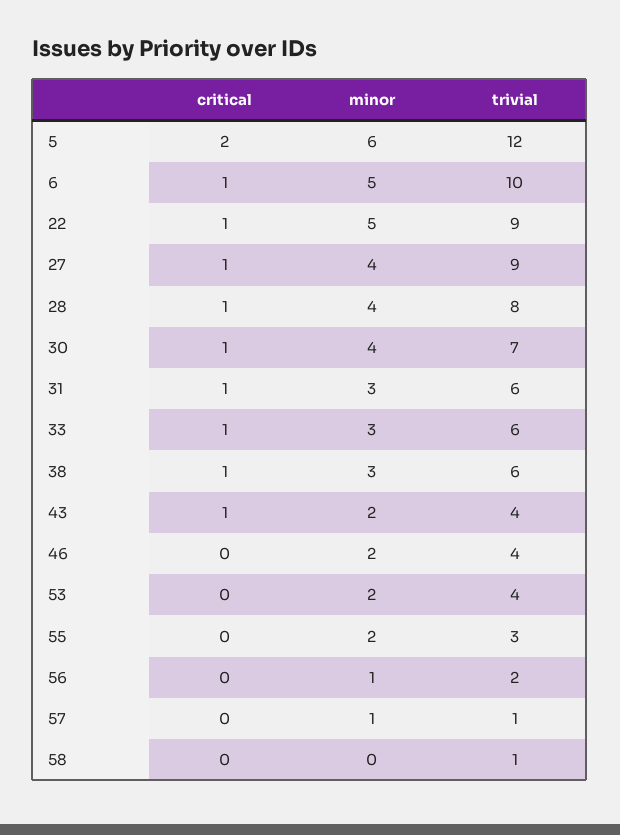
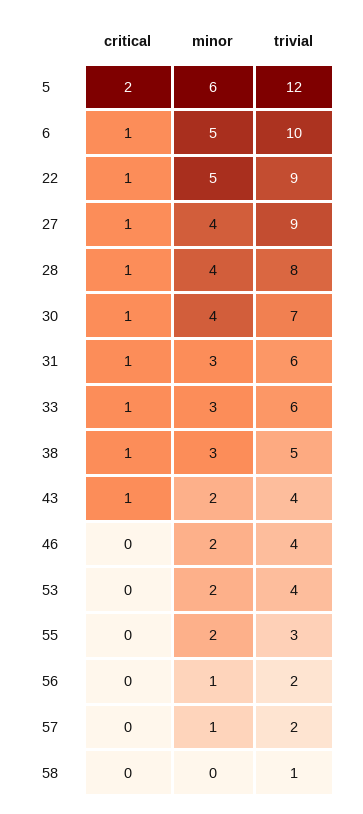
  {
    "critical": {
      "5": 2,
      "6": 1,
      "22": 1,
      "27": 1,
      "28": 1,
      "30": 1,
      "31": 1,
      "33": 1,
      "38": 1,
      "43": 1,
      "46": 0,
      "53": 0,
      "55": 0,
      "56": 0,
      "57": 0,
      "58": 0
    },
    "minor": {
      "5": 6,
      "6": 5,
      "22": 5,
      "27": 4,
      "28": 4,
      "30": 4,
      "31": 3,
      "33": 3,
      "38": 3,
      "43": 2,
      "46": 2,
      "53": 2,
      "55": 2,
      "56": 1,
      "57": 1,
      "58": 0
    },
    "trivial": {
      "5": 12,
      "6": 10,
      "22": 9,
      "27": 9,
      "28": 8,
      "30": 7,
      "31": 6,
      "33": 6,
-     "38": 6,
+     "38": 5,
      "43": 4,
      "46": 4,
      "53": 4,
      "55": 3,
      "56": 2,
-     "57": 1,
+     "57": 2,
      "58": 1
    }
  }

